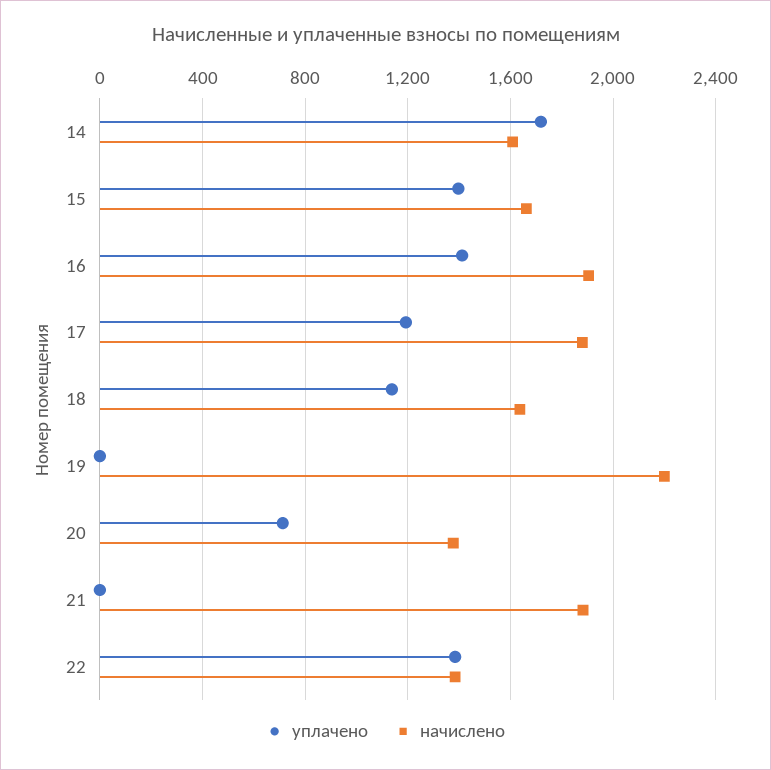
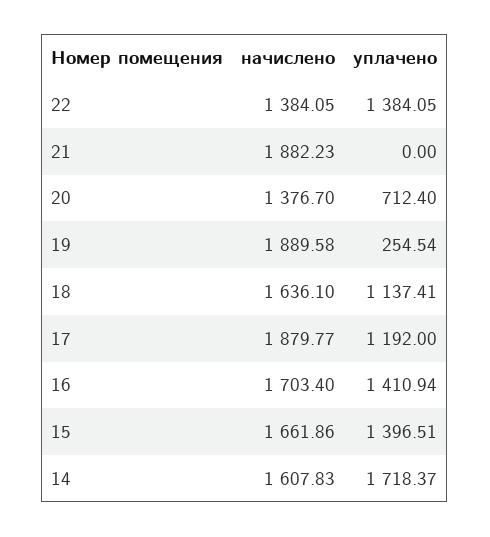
  {
    "уплачено": {
      "14": 1718.37,
      "15": 1396.51,
      "16": 1410.94,
      "17": 1192,
      "18": 1137.41,
-     "19": 0,
+     "19": 254.54,
      "20": 712.4,
      "21": 0,
      "22": 1384.05
    },
    "начислено": {
      "14": 1607.83,
      "15": 1661.86,
-     "16": 1900,
+     "16": 1703.4,
      "17": 1879.77,
      "18": 1636.1,
-     "19": 2200,
+     "19": 1889.58,
      "20": 1376.7,
      "21": 1882.23,
      "22": 1384.05
    }
  }

